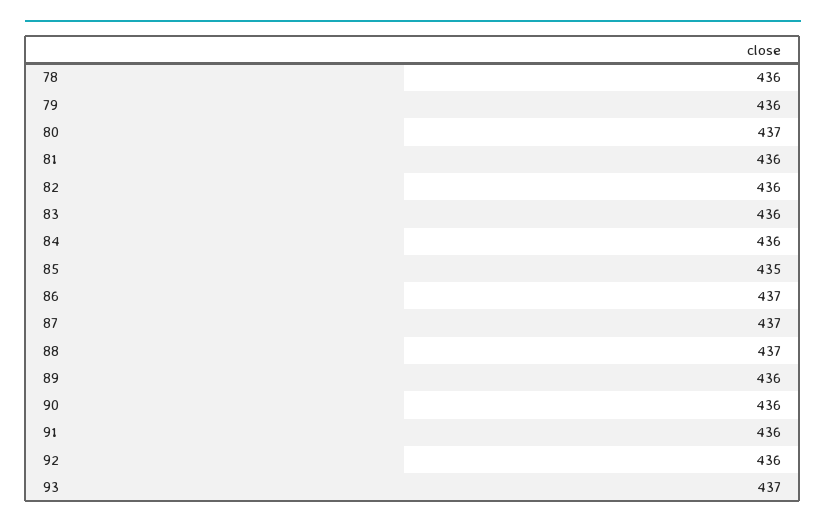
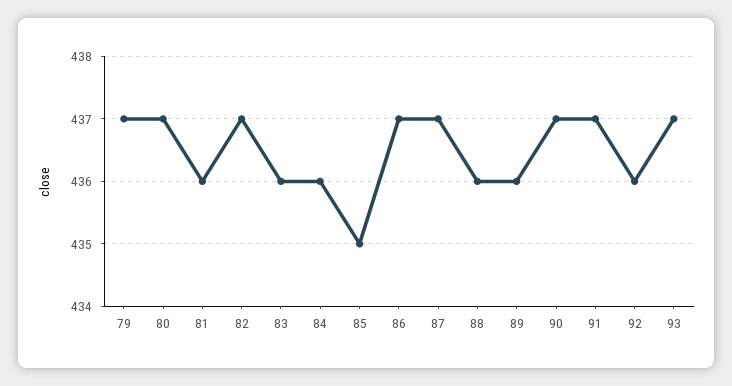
  {
-   "78": 436,
-   "79": 436,
+   "79": 437,
    "80": 437,
    "81": 436,
-   "82": 436,
+   "82": 437,
    "83": 436,
    "84": 436,
    "85": 435,
    "86": 437,
    "87": 437,
-   "88": 437,
+   "88": 436,
    "89": 436,
-   "90": 436,
+   "90": 437,
-   "91": 436,
+   "91": 437,
    "92": 436,
    "93": 437
  }

